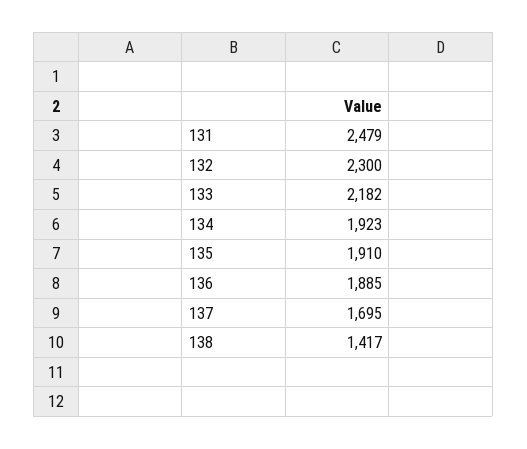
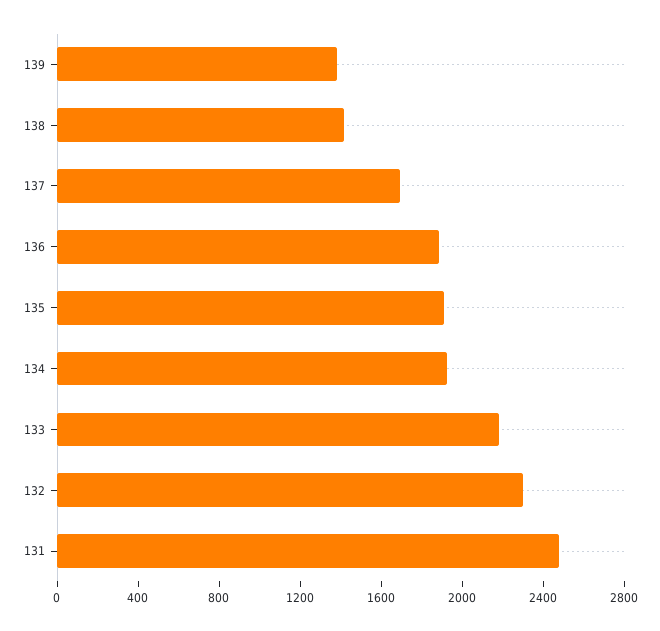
  {
    "131": 2479,
    "132": 2300,
    "133": 2182,
    "134": 1923,
    "135": 1910,
    "136": 1885,
    "137": 1695,
-   "138": 1417
+   "138": 1417,
+   "139": 1400
  }

